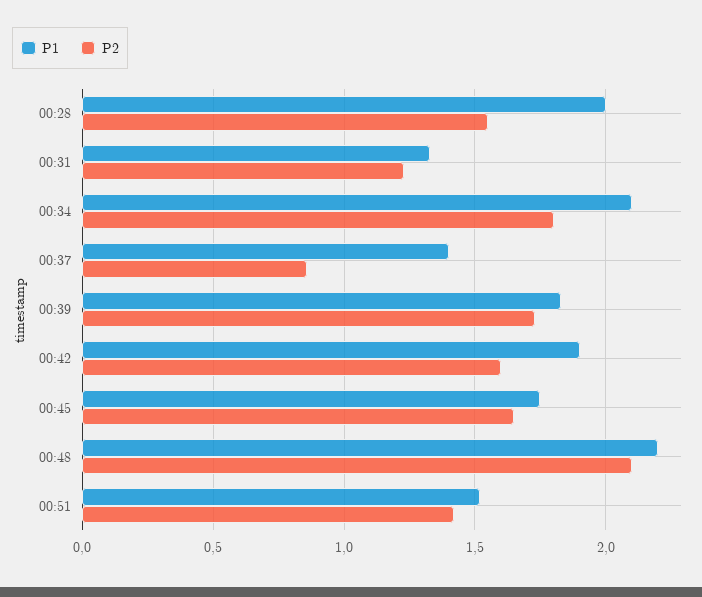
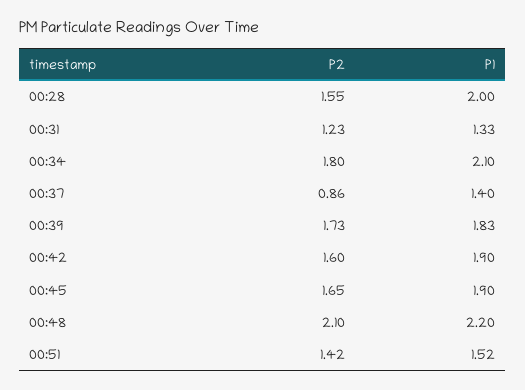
  {
    "P1": {
      "00:28": 2,
      "00:31": 1.33,
      "00:34": 2.1,
      "00:37": 1.4,
      "00:39": 1.83,
      "00:42": 1.9,
-     "00:45": 1.75,
+     "00:45": 1.9,
      "00:48": 2.2,
      "00:51": 1.52
    },
    "P2": {
      "00:28": 1.55,
      "00:31": 1.23,
      "00:34": 1.8,
      "00:37": 0.86,
      "00:39": 1.73,
      "00:42": 1.6,
      "00:45": 1.65,
      "00:48": 2.1,
      "00:51": 1.42
    }
  }

